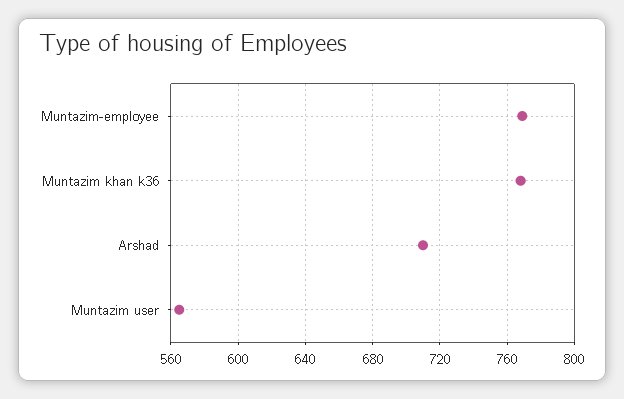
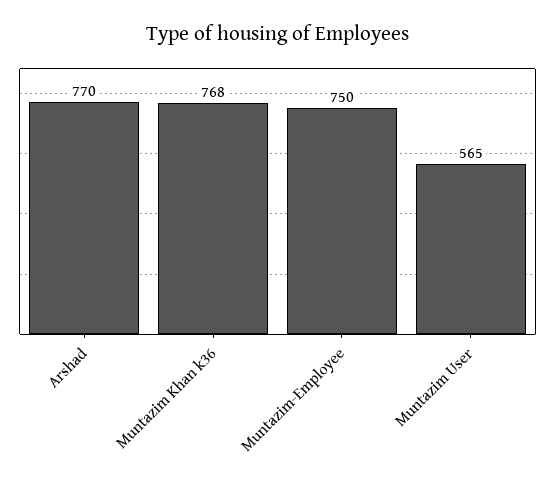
  {
-   "Muntazim-employee": 770,
+   "Muntazim-employee": 750,
    "Muntazim khan k36": 768,
-   "Arshad": 710,
+   "Arshad": 770,
    "Muntazim user": 565
  }

